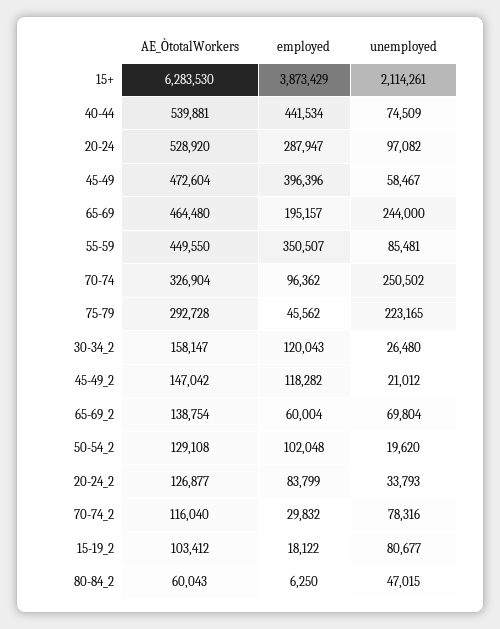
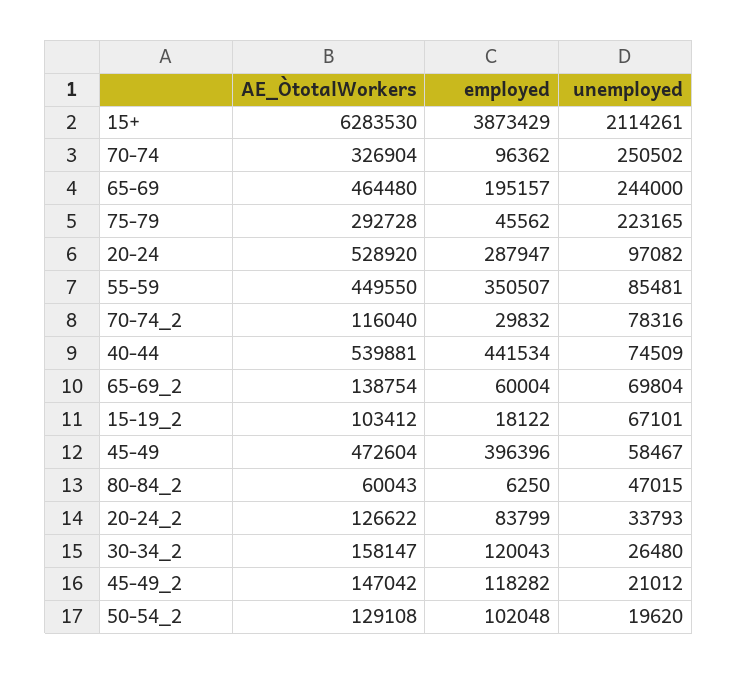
  {
    "AE_ÒtotalWorkers": {
      "15+": 6283530,
      "40-44": 539881,
      "20-24": 528920,
      "45-49": 472604,
      "65-69": 464480,
      "55-59": 449550,
      "70-74": 326904,
      "75-79": 292728,
      "30-34_2": 158147,
      "45-49_2": 147042,
      "65-69_2": 138754,
      "50-54_2": 129108,
-     "20-24_2": 126877,
+     "20-24_2": 126622,
      "70-74_2": 116040,
      "15-19_2": 103412,
      "80-84_2": 60043
    },
    "employed": {
      "15+": 3873429,
      "40-44": 441534,
      "20-24": 287947,
      "45-49": 396396,
      "65-69": 195157,
      "55-59": 350507,
      "70-74": 96362,
      "75-79": 45562,
      "30-34_2": 120043,
      "45-49_2": 118282,
      "65-69_2": 60004,
      "50-54_2": 102048,
      "20-24_2": 83799,
      "70-74_2": 29832,
      "15-19_2": 18122,
      "80-84_2": 6250
    },
    "unemployed": {
      "15+": 2114261,
      "40-44": 74509,
      "20-24": 97082,
      "45-49": 58467,
      "65-69": 244000,
      "55-59": 85481,
      "70-74": 250502,
      "75-79": 223165,
      "30-34_2": 26480,
      "45-49_2": 21012,
      "65-69_2": 69804,
      "50-54_2": 19620,
      "20-24_2": 33793,
      "70-74_2": 78316,
-     "15-19_2": 80677,
+     "15-19_2": 67101,
      "80-84_2": 47015
    }
  }

